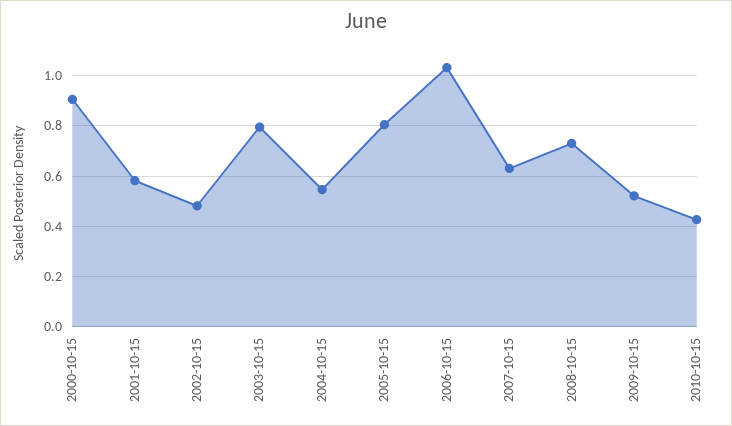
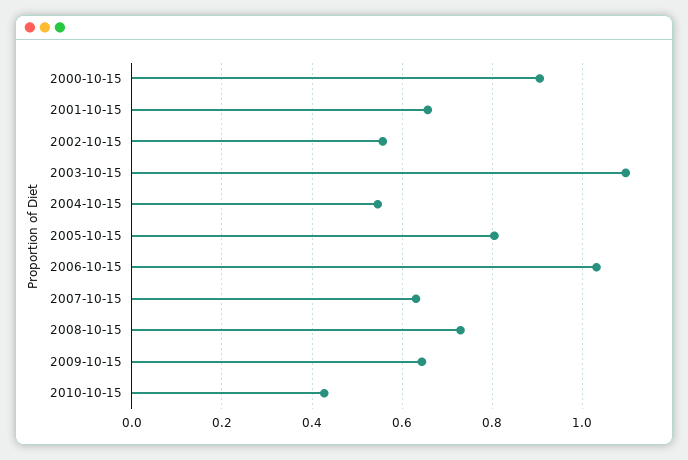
  {
    "2000-10-15": 0.9,
-   "2001-10-15": 0.575,
+   "2001-10-15": 0.66,
-   "2002-10-15": 0.475,
+   "2002-10-15": 0.56,
-   "2003-10-15": 0.8,
+   "2003-10-15": 1.1,
    "2004-10-15": 0.54,
    "2005-10-15": 0.8,
    "2006-10-15": 1.04,
    "2007-10-15": 0.64,
    "2008-10-15": 0.74,
-   "2009-10-15": 0.525,
+   "2009-10-15": 0.64,
    "2010-10-15": 0.42
  }

